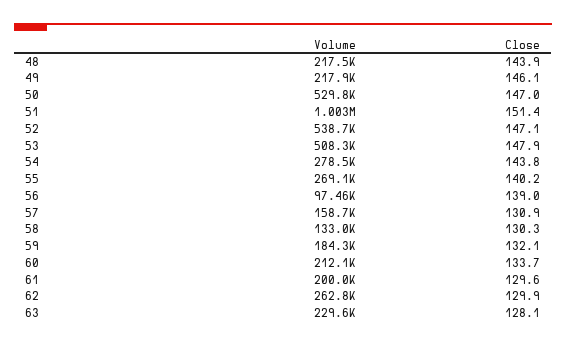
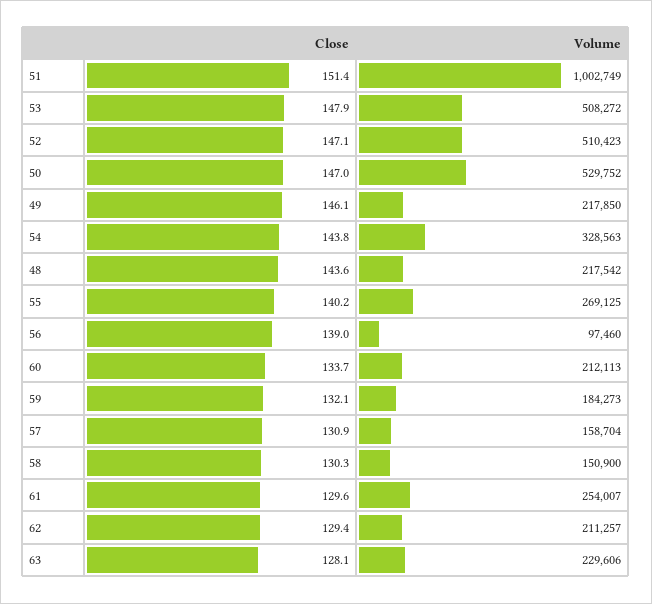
  {
    "Volume": {
      "48": 217542,
      "49": 217850,
      "50": 529752,
      "51": 1002749,
-     "52": 538700,
+     "52": 510423,
      "53": 508272,
-     "54": 278500,
+     "54": 328563,
      "55": 269125,
      "56": 97460,
      "57": 158704,
-     "58": 133000,
+     "58": 150900,
      "59": 184273,
      "60": 212113,
-     "61": 200000,
+     "61": 254007,
-     "62": 262800,
+     "62": 211257,
      "63": 229606
    },
    "Close": {
-     "48": 143.9,
+     "48": 143.6,
      "49": 146.1,
      "50": 147,
      "51": 151.4,
      "52": 147.1,
      "53": 147.9,
      "54": 143.8,
      "55": 140.2,
      "56": 139,
      "57": 130.9,
      "58": 130.3,
      "59": 132.1,
      "60": 133.7,
      "61": 129.6,
-     "62": 129.9,
+     "62": 129.4,
      "63": 128.1
    }
  }

